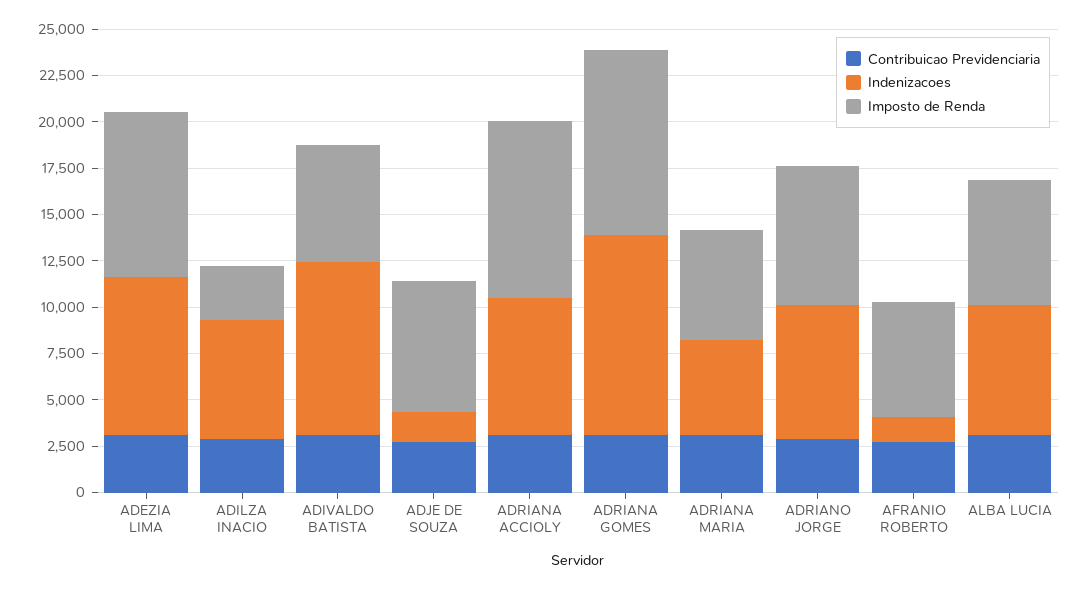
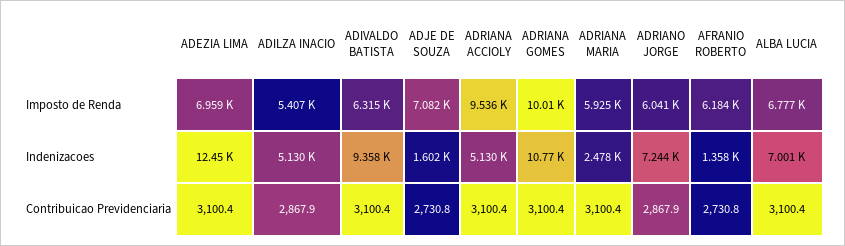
  {
    "Contribuicao Previdenciaria": {
      "ADEZIA LIMA": 3100.4,
      "ADILZA INACIO": 2867.9,
      "ADIVALDO BATISTA": 3100.4,
      "ADJE DE SOUZA": 2730.8,
      "ADRIANA ACCIOLY": 3100.4,
      "ADRIANA GOMES": 3100.4,
      "ADRIANA MARIA": 3100.4,
      "ADRIANO JORGE": 2867.9,
      "AFRANIO ROBERTO": 2730.8,
      "ALBA LUCIA": 3100.4
    },
    "Indenizacoes": {
-     "ADEZIA LIMA": 8500,
+     "ADEZIA LIMA": 12450,
-     "ADILZA INACIO": 6500,
+     "ADILZA INACIO": 5130,
      "ADIVALDO BATISTA": 9358,
      "ADJE DE SOUZA": 1602,
-     "ADRIANA ACCIOLY": 7500,
+     "ADRIANA ACCIOLY": 5130,
      "ADRIANA GOMES": 10770,
-     "ADRIANA MARIA": 5000,
+     "ADRIANA MARIA": 2478,
      "ADRIANO JORGE": 7244,
      "AFRANIO ROBERTO": 1358,
      "ALBA LUCIA": 7001
    },
    "Imposto de Renda": {
-     "ADEZIA LIMA": 9000,
+     "ADEZIA LIMA": 6959,
-     "ADILZA INACIO": 3000,
+     "ADILZA INACIO": 5407,
      "ADIVALDO BATISTA": 6315,
      "ADJE DE SOUZA": 7082,
      "ADRIANA ACCIOLY": 9536,
      "ADRIANA GOMES": 10010,
      "ADRIANA MARIA": 5925,
-     "ADRIANO JORGE": 7500,
+     "ADRIANO JORGE": 6041,
      "AFRANIO ROBERTO": 6184,
      "ALBA LUCIA": 6777
    }
  }

